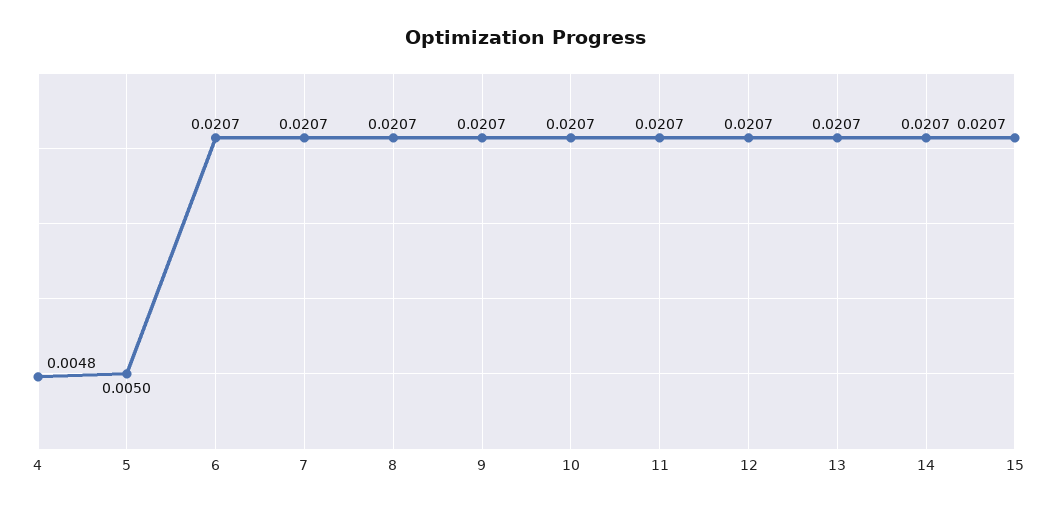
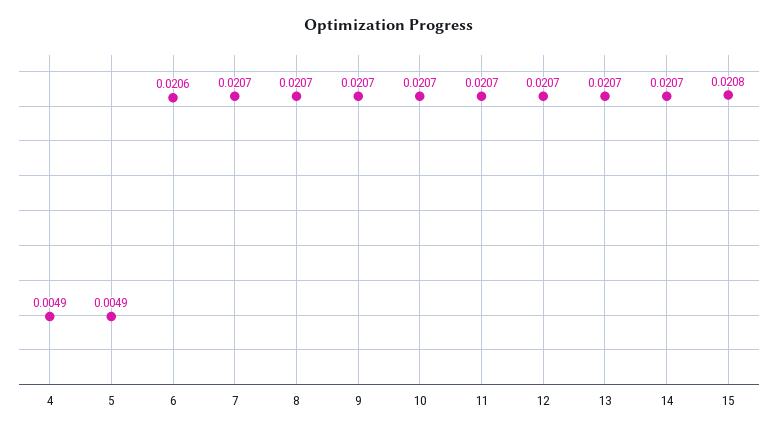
  {
-   "4": 0.0048,
+   "4": 0.0049,
-   "5": 0.005,
+   "5": 0.0049,
-   "6": 0.0207,
+   "6": 0.0206,
    "7": 0.0207,
    "8": 0.0207,
    "9": 0.0207,
    "10": 0.0207,
    "11": 0.0207,
    "12": 0.0207,
    "13": 0.0207,
    "14": 0.0207,
-   "15": 0.0207
+   "15": 0.0208
  }

